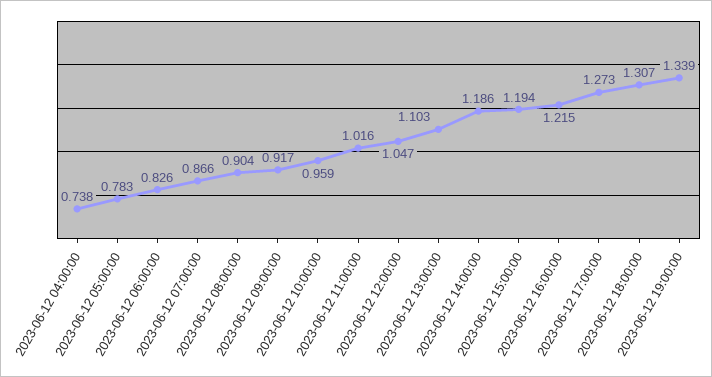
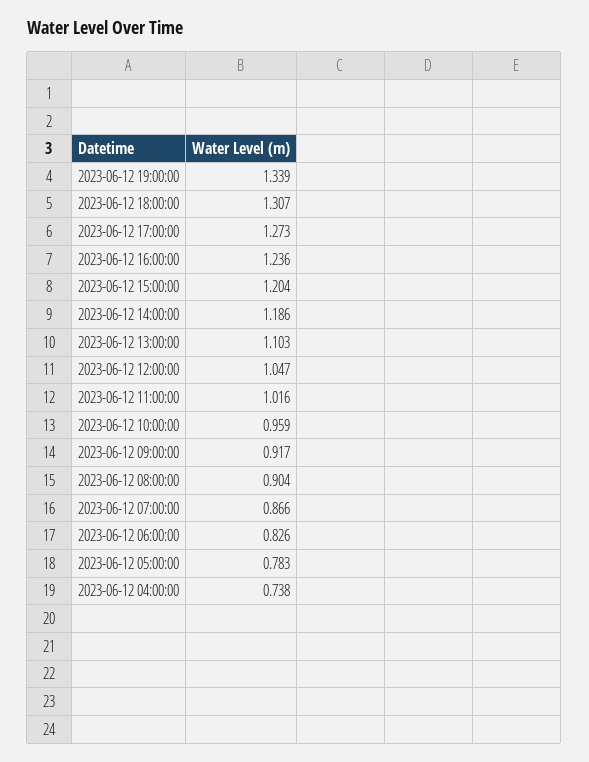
  {
    "2023-06-12 04:00:00": 0.738,
    "2023-06-12 05:00:00": 0.783,
    "2023-06-12 06:00:00": 0.826,
    "2023-06-12 07:00:00": 0.866,
    "2023-06-12 08:00:00": 0.904,
    "2023-06-12 09:00:00": 0.917,
    "2023-06-12 10:00:00": 0.959,
    "2023-06-12 11:00:00": 1.016,
    "2023-06-12 12:00:00": 1.047,
    "2023-06-12 13:00:00": 1.103,
    "2023-06-12 14:00:00": 1.186,
-   "2023-06-12 15:00:00": 1.194,
+   "2023-06-12 15:00:00": 1.204,
-   "2023-06-12 16:00:00": 1.215,
+   "2023-06-12 16:00:00": 1.236,
    "2023-06-12 17:00:00": 1.273,
    "2023-06-12 18:00:00": 1.307,
    "2023-06-12 19:00:00": 1.339
  }

